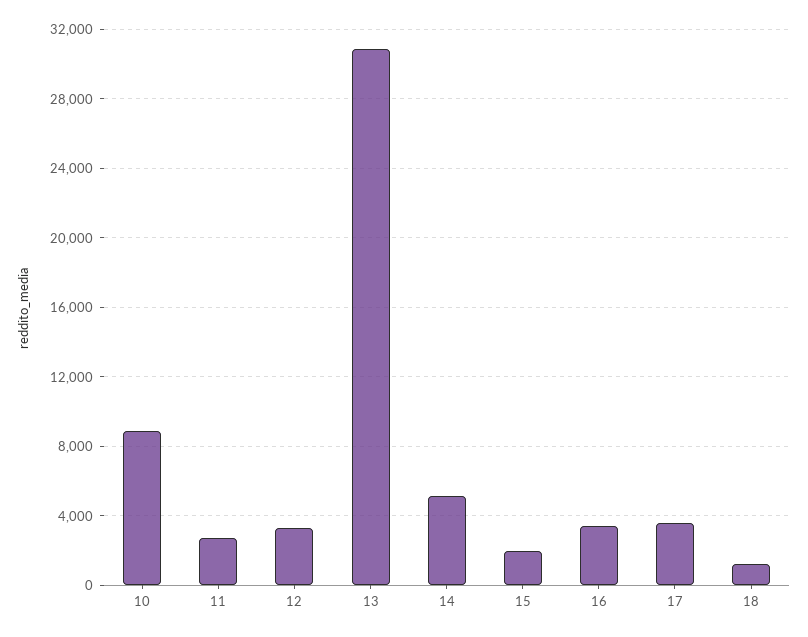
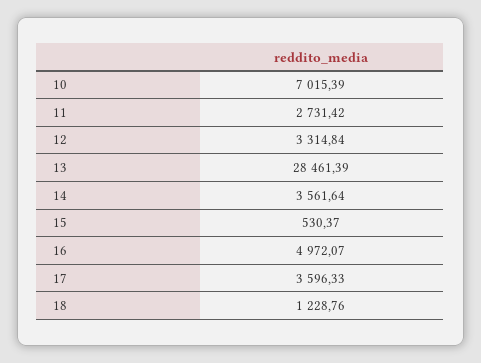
  {
-   "10": 9000,
+   "10": 7015.39,
    "11": 2731.42,
    "12": 3314.84,
-   "13": 31000,
+   "13": 28461.39,
-   "14": 5000,
+   "14": 3561.64,
-   "15": 2000,
+   "15": 530.37,
-   "16": 3500,
+   "16": 4972.07,
    "17": 3596.33,
    "18": 1228.76
  }

